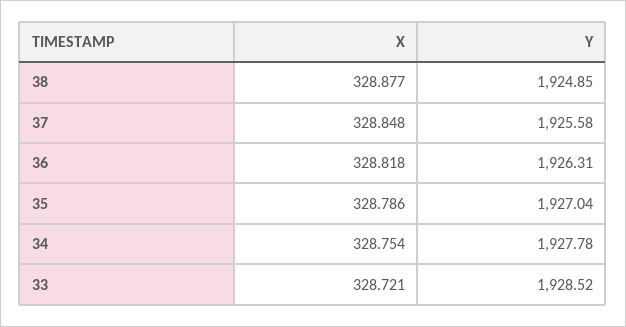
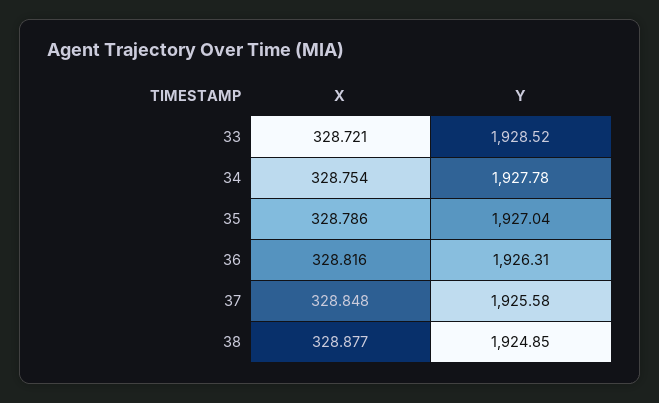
  {
    "X": {
      "38": 328.877,
      "37": 328.848,
-     "36": 328.818,
+     "36": 328.816,
      "35": 328.786,
      "34": 328.754,
      "33": 328.721
    },
    "Y": {
      "38": 1924.85,
      "37": 1925.58,
      "36": 1926.31,
      "35": 1927.04,
      "34": 1927.78,
      "33": 1928.52
    }
  }

